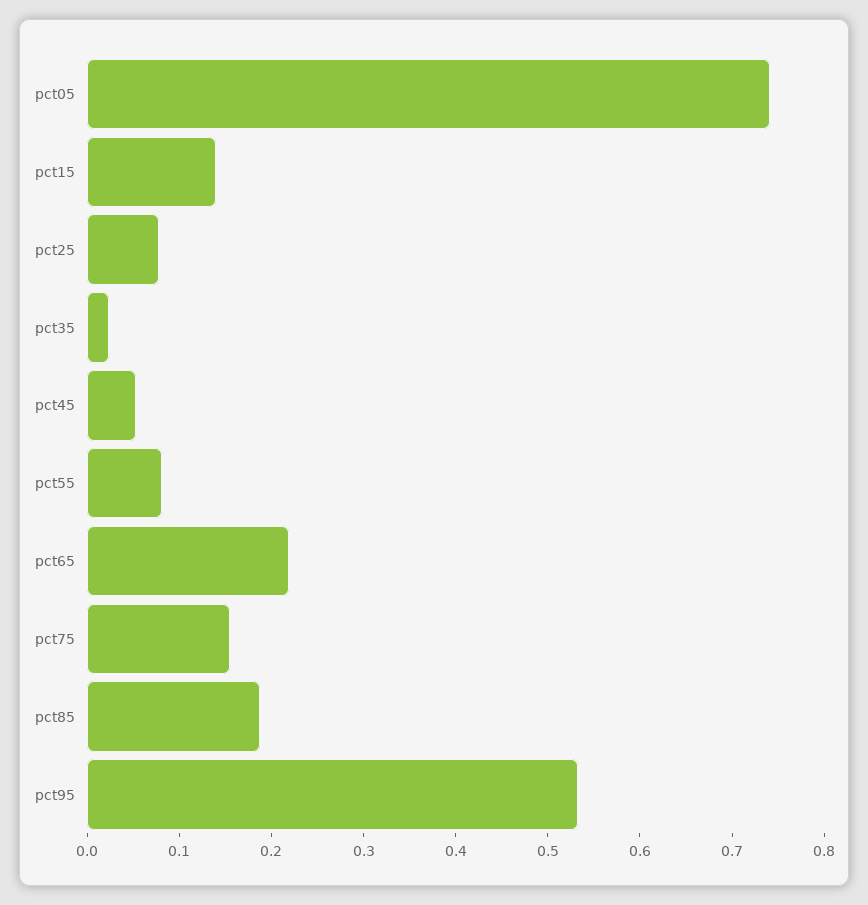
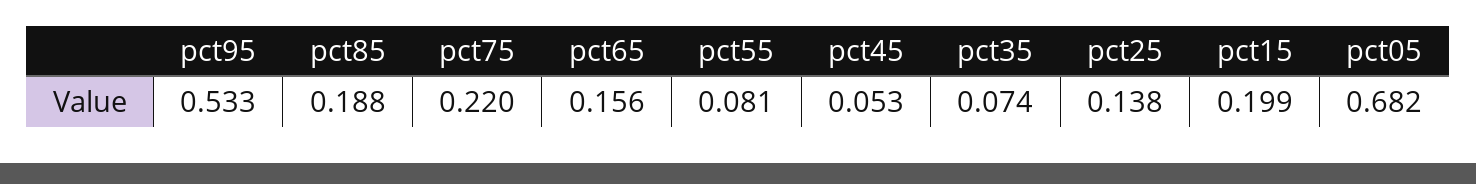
  {
-   "pct05": 0.74,
+   "pct05": 0.682,
-   "pct15": 0.14,
+   "pct15": 0.199,
-   "pct25": 0.08,
+   "pct25": 0.138,
-   "pct35": 0.02,
+   "pct35": 0.074,
    "pct45": 0.053,
    "pct55": 0.081,
-   "pct65": 0.22,
+   "pct65": 0.156,
-   "pct75": 0.16,
+   "pct75": 0.22,
    "pct85": 0.188,
    "pct95": 0.533
  }

